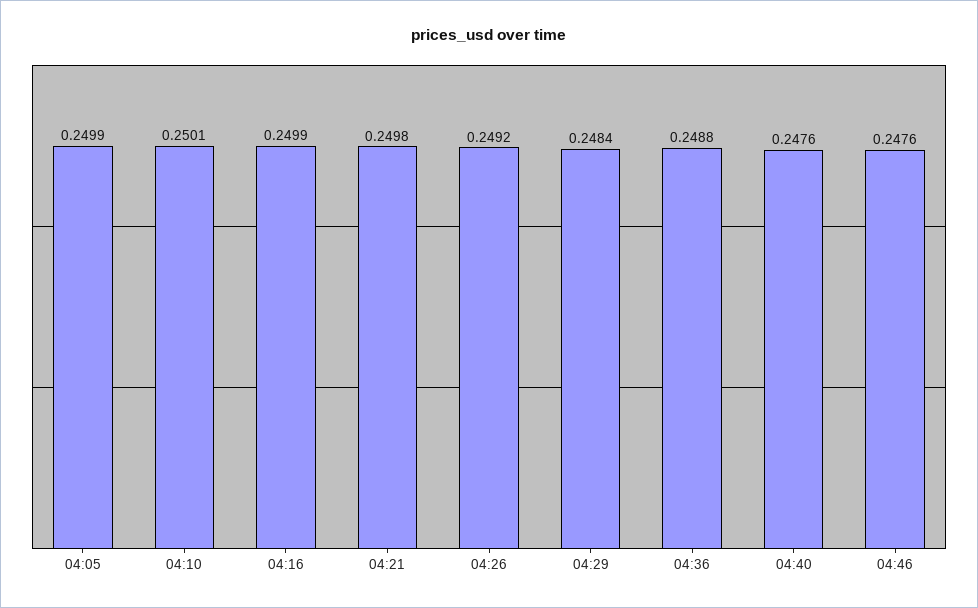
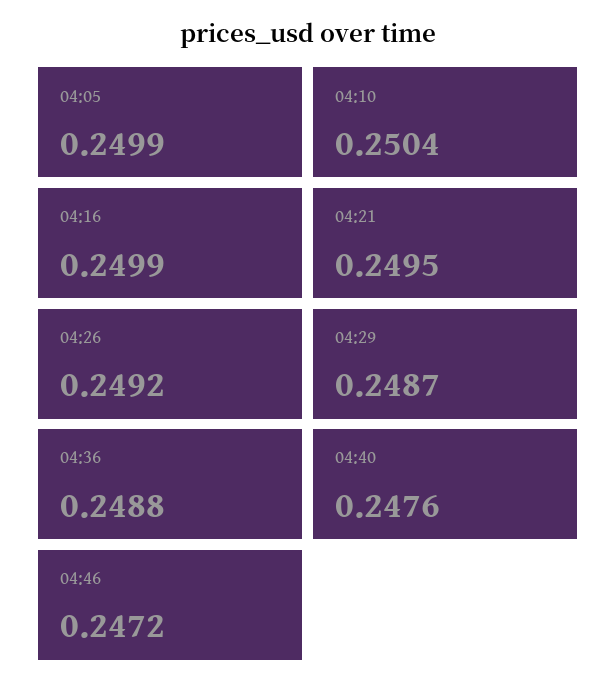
  {
    "04:05": 0.2499,
-   "04:10": 0.2501,
+   "04:10": 0.2504,
    "04:16": 0.2499,
-   "04:21": 0.2498,
+   "04:21": 0.2495,
    "04:26": 0.2492,
-   "04:29": 0.2484,
+   "04:29": 0.2487,
    "04:36": 0.2488,
    "04:40": 0.2476,
-   "04:46": 0.2476
+   "04:46": 0.2472
  }

